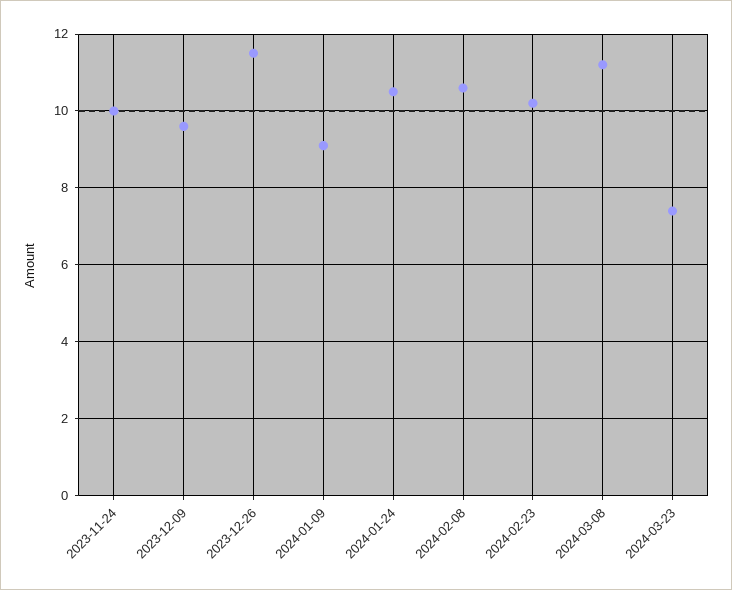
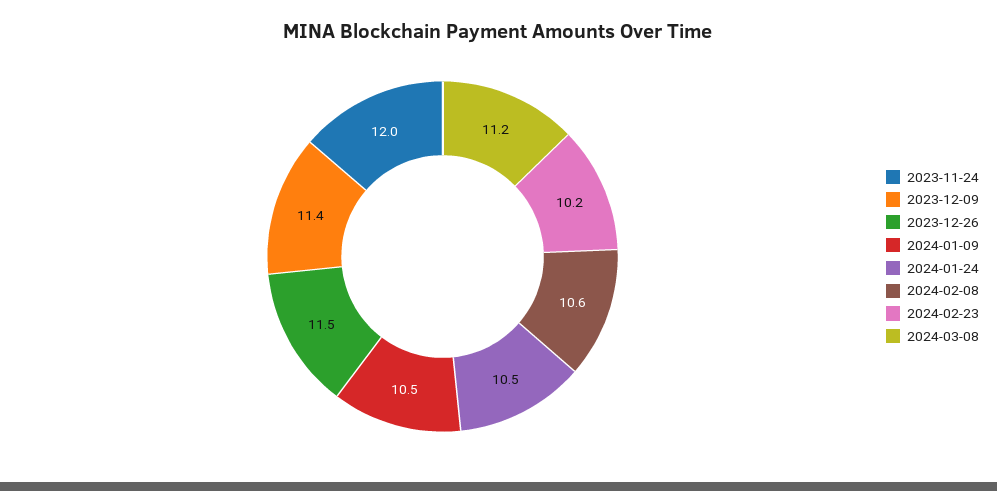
  {
-   "2023-11-24": 10,
+   "2023-11-24": 12,
-   "2023-12-09": 9.5,
+   "2023-12-09": 11.4,
    "2023-12-26": 11.5,
-   "2024-01-09": 9,
+   "2024-01-09": 10.5,
    "2024-01-24": 10.5,
    "2024-02-08": 10.6,
    "2024-02-23": 10.2,
-   "2024-03-08": 11.2,
+   "2024-03-08": 11.2
-   "2024-03-23": 7.5
  }

